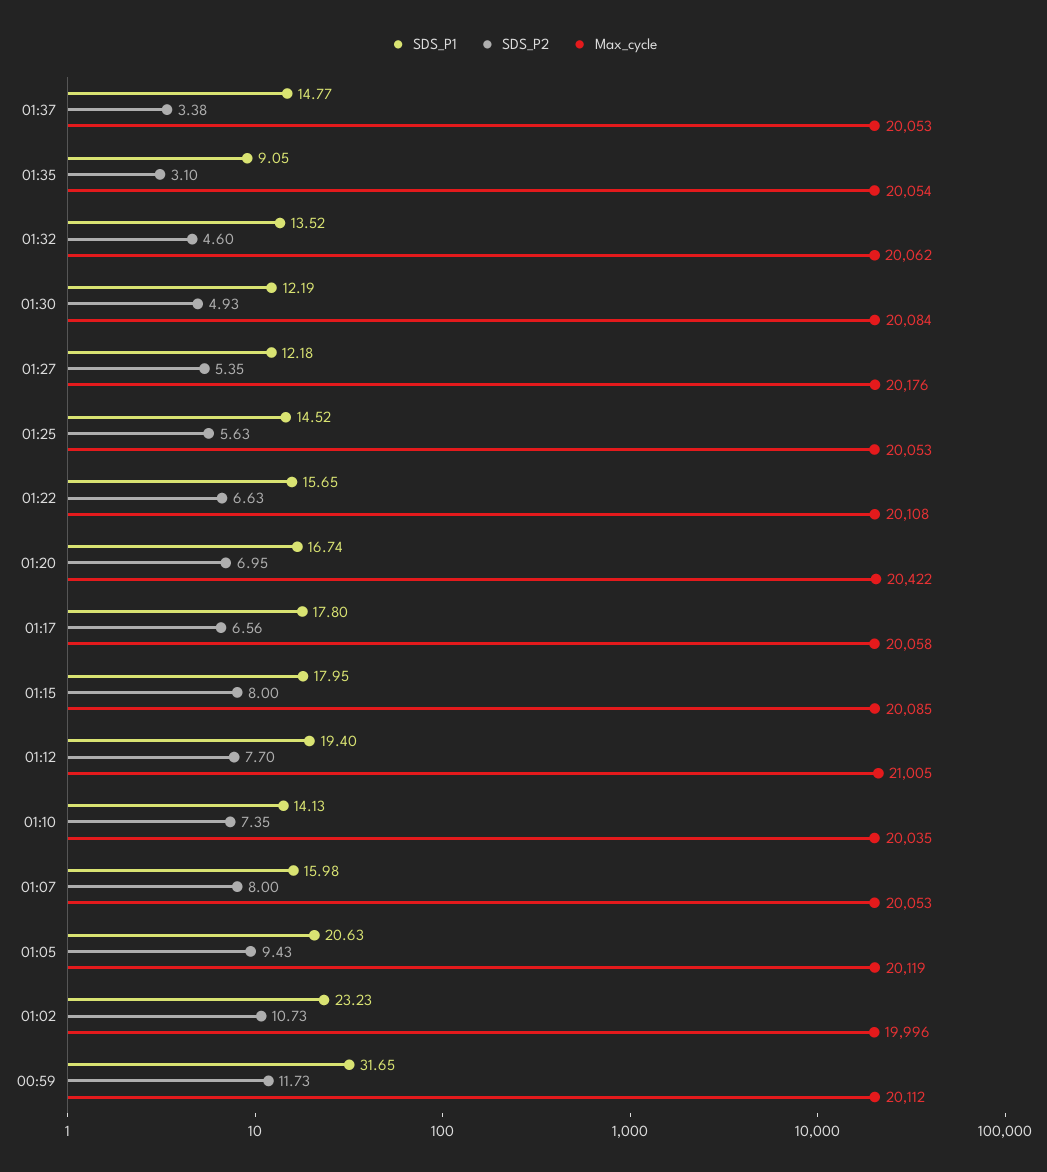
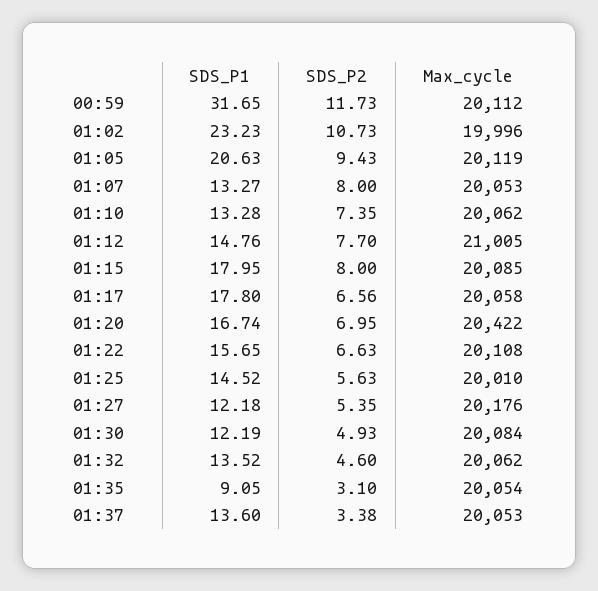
  {
    "SDS_P1": {
-     "01:37": 14.77,
+     "01:37": 13.6,
      "01:35": 9.05,
      "01:32": 13.52,
      "01:30": 12.19,
      "01:27": 12.18,
      "01:25": 14.52,
      "01:22": 15.65,
      "01:20": 16.74,
      "01:17": 17.8,
      "01:15": 17.95,
-     "01:12": 19.4,
+     "01:12": 14.76,
-     "01:10": 14.13,
+     "01:10": 13.28,
-     "01:07": 15.98,
+     "01:07": 13.27,
      "01:05": 20.63,
      "01:02": 23.23,
      "00:59": 31.65
    },
    "SDS_P2": {
      "01:37": 3.38,
      "01:35": 3.1,
      "01:32": 4.6,
      "01:30": 4.93,
      "01:27": 5.35,
      "01:25": 5.63,
      "01:22": 6.63,
      "01:20": 6.95,
      "01:17": 6.56,
      "01:15": 8,
      "01:12": 7.7,
      "01:10": 7.35,
      "01:07": 8,
      "01:05": 9.43,
      "01:02": 10.73,
      "00:59": 11.73
    },
    "Max_cycle": {
      "01:37": 20053,
      "01:35": 20054,
      "01:32": 20062,
      "01:30": 20084,
      "01:27": 20176,
-     "01:25": 20053,
+     "01:25": 20010,
      "01:22": 20108,
      "01:20": 20422,
      "01:17": 20058,
      "01:15": 20085,
      "01:12": 21005,
-     "01:10": 20035,
+     "01:10": 20062,
      "01:07": 20053,
      "01:05": 20119,
      "01:02": 19996,
      "00:59": 20112
    }
  }

